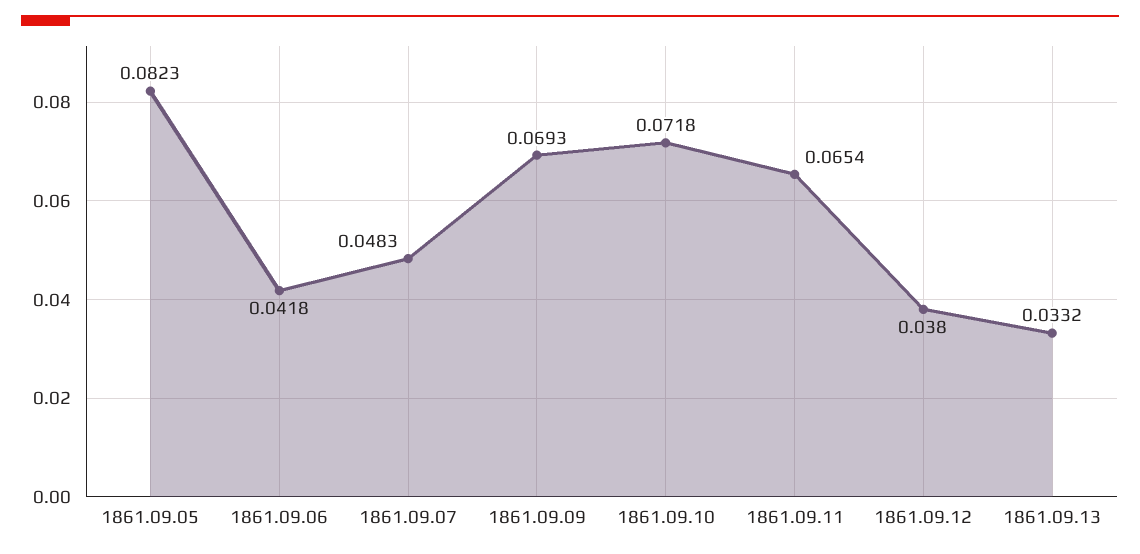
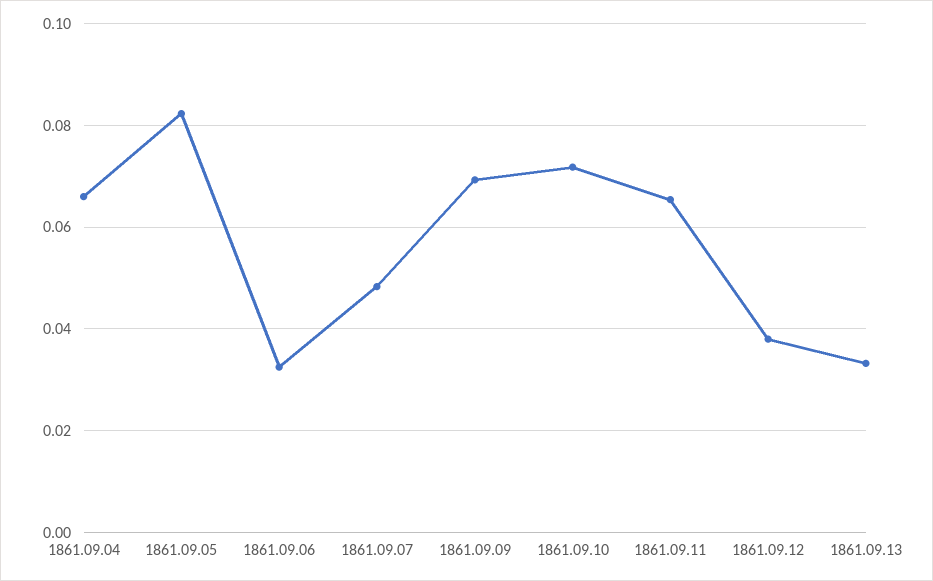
  {
    "1861.09.05": 0.0823,
-   "1861.09.06": 0.0418,
+   "1861.09.06": 0.032,
    "1861.09.07": 0.0483,
    "1861.09.09": 0.0693,
    "1861.09.10": 0.0718,
    "1861.09.11": 0.0654,
    "1861.09.12": 0.038,
-   "1861.09.13": 0.0332
+   "1861.09.13": 0.0332,
+   "1861.09.04": 0.066
  }

